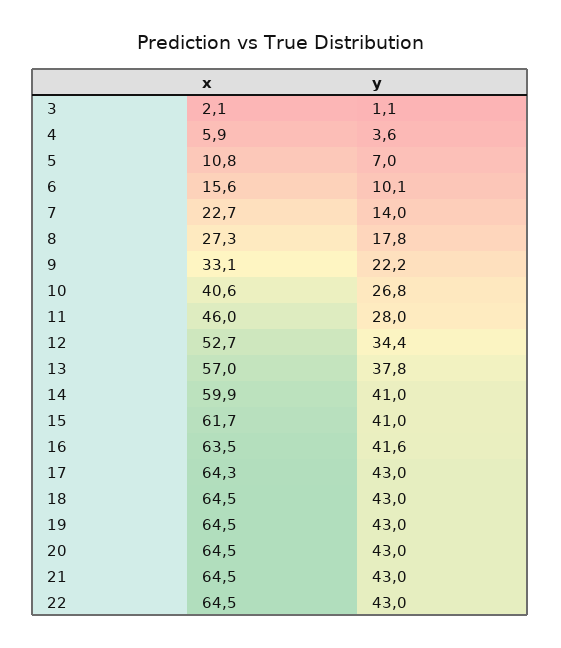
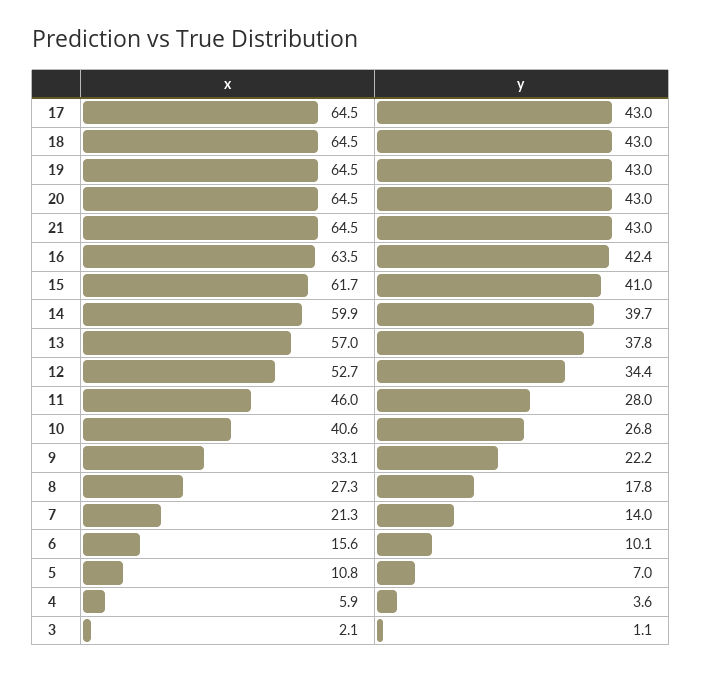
  {
    "x": {
      "3": 2.1,
      "4": 5.9,
      "5": 10.8,
      "6": 15.6,
-     "7": 22.7,
+     "7": 21.3,
      "8": 27.3,
      "9": 33.1,
      "10": 40.6,
      "11": 46,
      "12": 52.7,
      "13": 57,
      "14": 59.9,
      "15": 61.7,
      "16": 63.5,
-     "17": 64.3,
+     "17": 64.5,
      "18": 64.5,
      "19": 64.5,
      "20": 64.5,
-     "21": 64.5,
+     "21": 64.5
-     "22": 64.5
    },
    "y": {
      "3": 1.1,
      "4": 3.6,
      "5": 7,
      "6": 10.1,
      "7": 14,
      "8": 17.8,
      "9": 22.2,
      "10": 26.8,
      "11": 28,
      "12": 34.4,
      "13": 37.8,
-     "14": 41,
+     "14": 39.7,
      "15": 41,
-     "16": 41.6,
+     "16": 42.4,
      "17": 43,
      "18": 43,
      "19": 43,
      "20": 43,
-     "21": 43,
+     "21": 43
-     "22": 43
    }
  }

